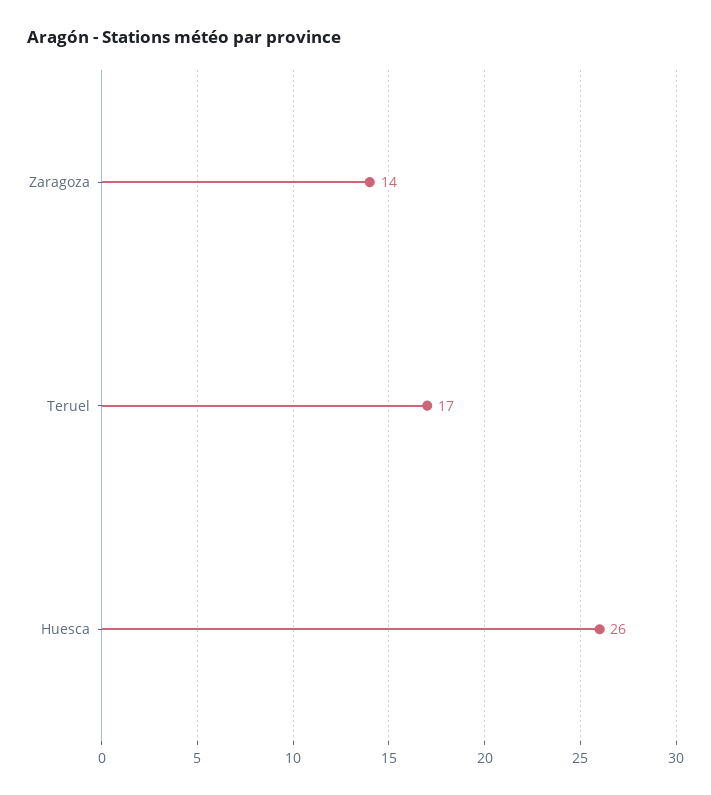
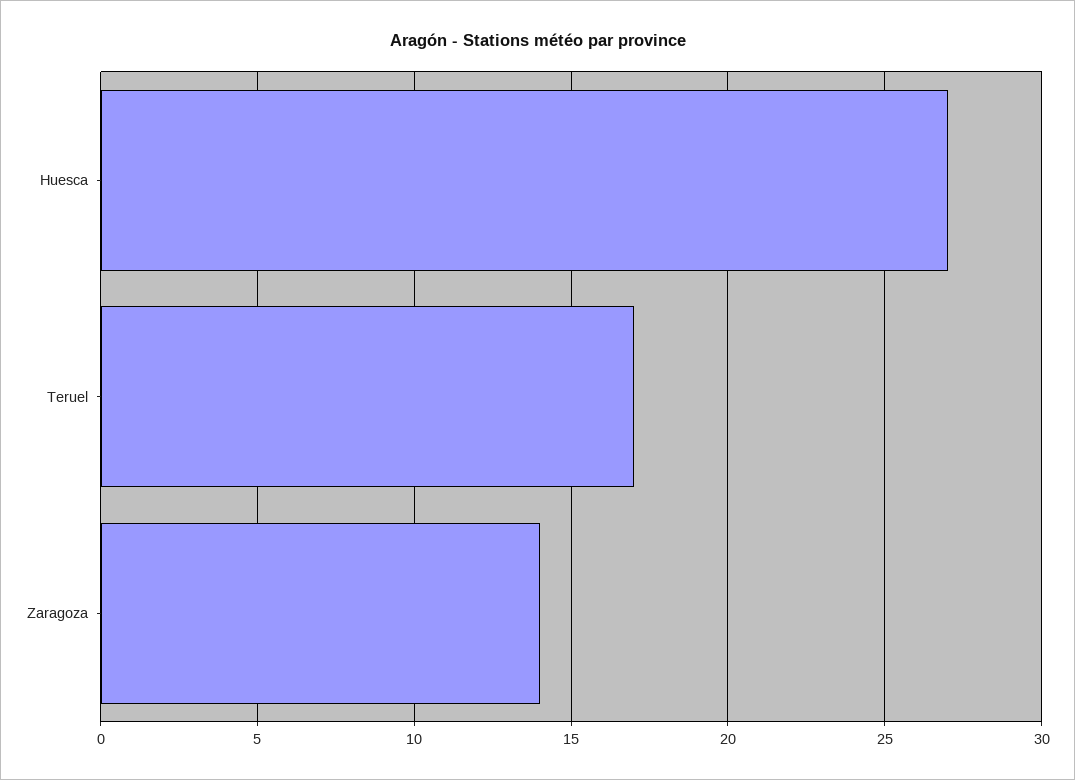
  {
    "Zaragoza": 14,
    "Teruel": 17,
-   "Huesca": 26
+   "Huesca": 27
  }

